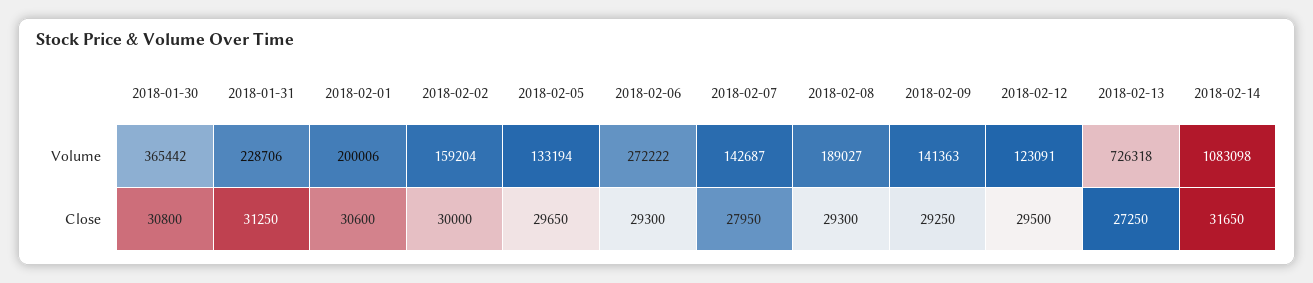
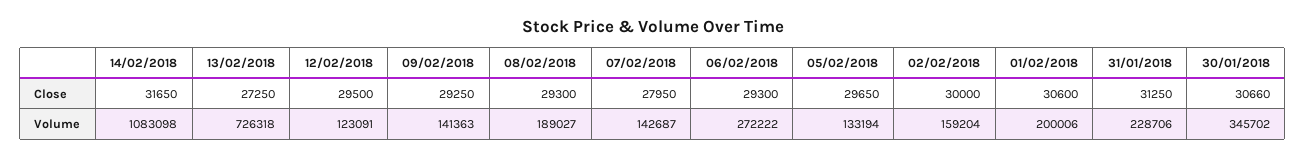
  {
    "2018-01-30": {
-     "Volume": 365442,
+     "Volume": 345702,
-     "Close": 30800
+     "Close": 30660
    },
    "2018-01-31": {
      "Volume": 228706,
      "Close": 31250
    },
    "2018-02-01": {
      "Volume": 200006,
      "Close": 30600
    },
    "2018-02-02": {
      "Volume": 159204,
      "Close": 30000
    },
    "2018-02-05": {
      "Volume": 133194,
      "Close": 29650
    },
    "2018-02-06": {
      "Volume": 272222,
      "Close": 29300
    },
    "2018-02-07": {
      "Volume": 142687,
      "Close": 27950
    },
    "2018-02-08": {
      "Volume": 189027,
      "Close": 29300
    },
    "2018-02-09": {
      "Volume": 141363,
      "Close": 29250
    },
    "2018-02-12": {
      "Volume": 123091,
      "Close": 29500
    },
    "2018-02-13": {
      "Volume": 726318,
      "Close": 27250
    },
    "2018-02-14": {
      "Volume": 1083098,
      "Close": 31650
    }
  }

